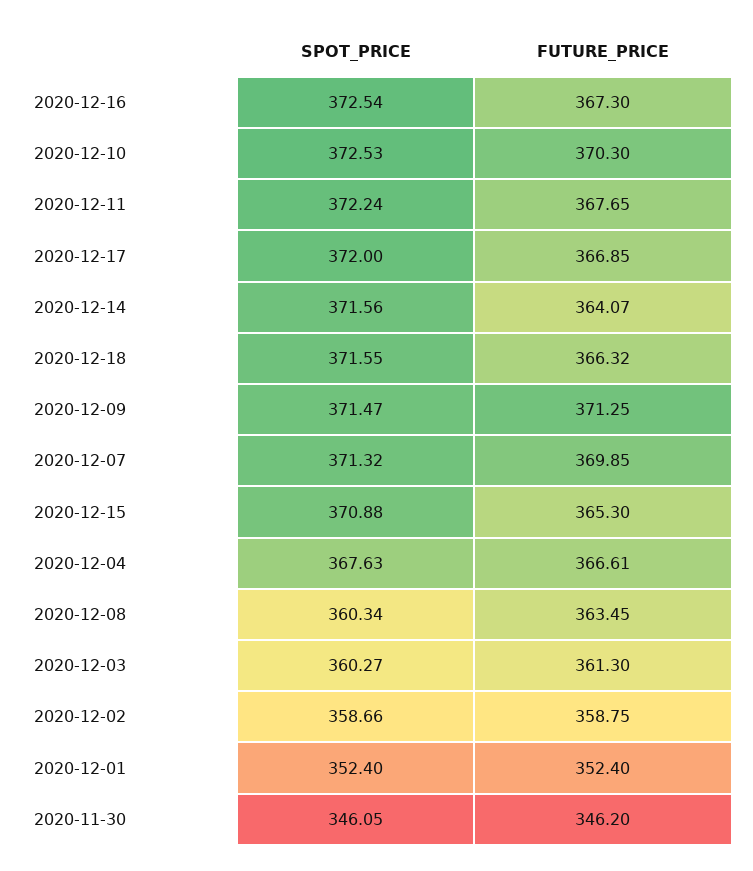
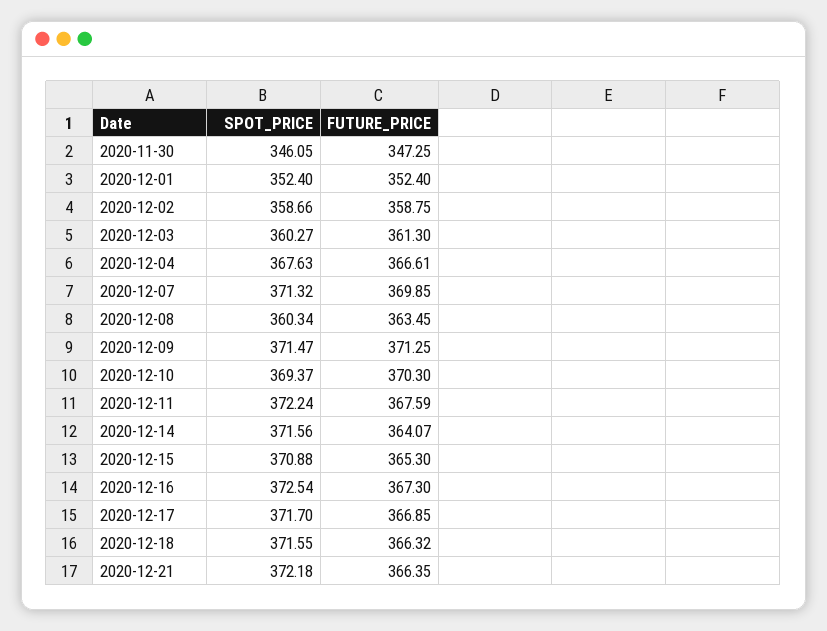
  {
    "SPOT_PRICE": {
      "2020-12-16": 372.54,
-     "2020-12-10": 372.53,
+     "2020-12-10": 369.37,
      "2020-12-11": 372.24,
-     "2020-12-17": 372,
+     "2020-12-17": 371.7,
      "2020-12-14": 371.56,
      "2020-12-18": 371.55,
      "2020-12-09": 371.47,
      "2020-12-07": 371.32,
      "2020-12-15": 370.88,
      "2020-12-04": 367.63,
      "2020-12-08": 360.34,
      "2020-12-03": 360.27,
      "2020-12-02": 358.66,
      "2020-12-01": 352.4,
-     "2020-11-30": 346.05
+     "2020-11-30": 346.05,
+     "2020-12-21": 372.18
    },
    "FUTURE_PRICE": {
      "2020-12-16": 367.3,
      "2020-12-10": 370.3,
-     "2020-12-11": 367.65,
+     "2020-12-11": 367.59,
      "2020-12-17": 366.85,
      "2020-12-14": 364.07,
      "2020-12-18": 366.32,
      "2020-12-09": 371.25,
      "2020-12-07": 369.85,
      "2020-12-15": 365.3,
      "2020-12-04": 366.61,
      "2020-12-08": 363.45,
      "2020-12-03": 361.3,
      "2020-12-02": 358.75,
      "2020-12-01": 352.4,
-     "2020-11-30": 346.2
+     "2020-11-30": 347.25,
+     "2020-12-21": 366.35
    }
  }

